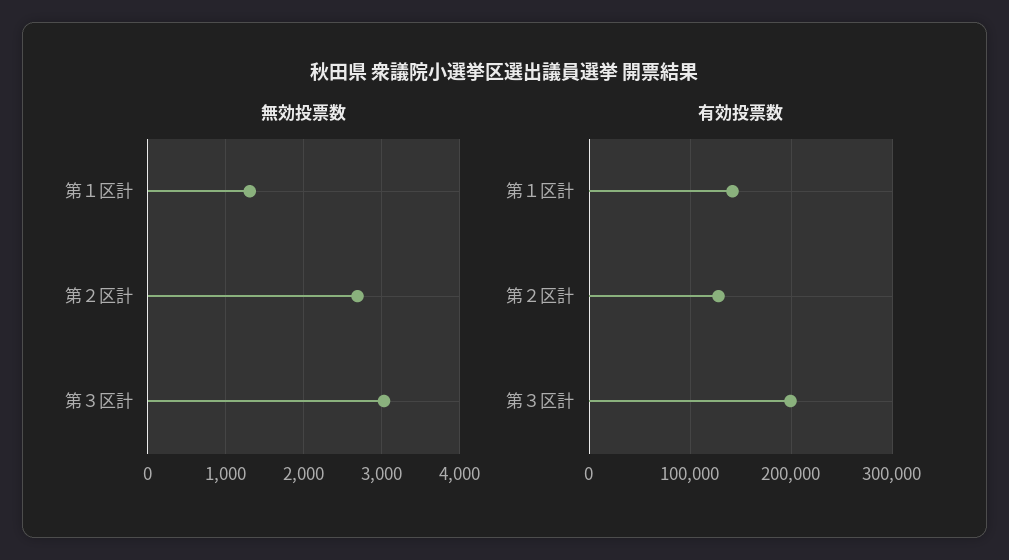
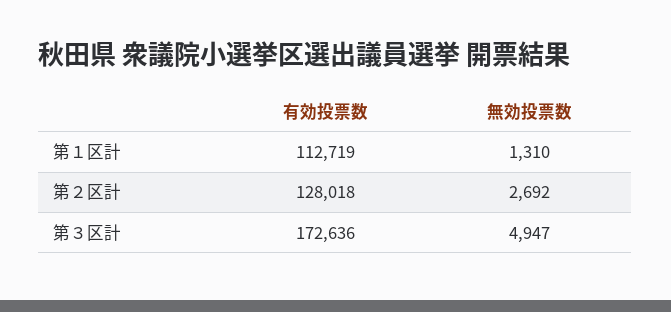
  {
    "無効投票数": {
      "第１区計": 1310,
      "第２区計": 2692,
-     "第３区計": 3000
+     "第３区計": 4947
    },
    "有効投票数": {
-     "第１区計": 140000,
+     "第１区計": 112719,
      "第２区計": 128018,
-     "第３区計": 200000
+     "第３区計": 172636
    }
  }

